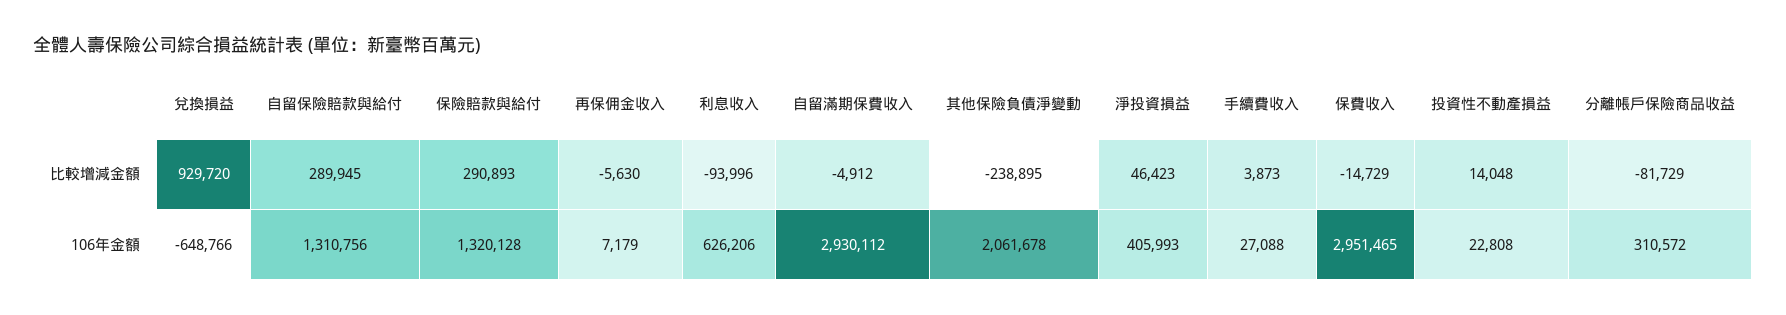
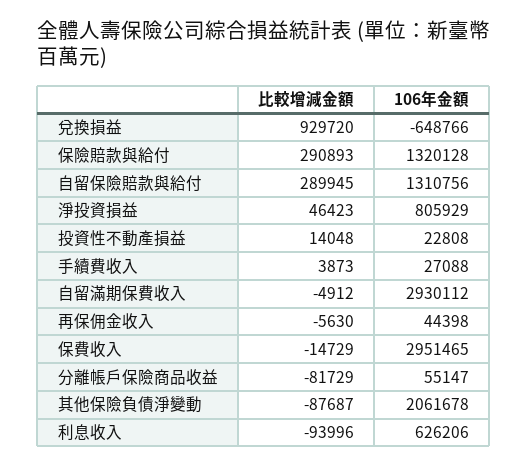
  {
    "兌換損益": {
      "比較增減金額": 929720,
      "106年金額": -648766
    },
    "自留保險賠款與給付": {
      "比較增減金額": 289945,
      "106年金額": 1310756
    },
    "保險賠款與給付": {
      "比較增減金額": 290893,
      "106年金額": 1320128
    },
    "再保佣金收入": {
      "比較增減金額": -5630,
-     "106年金額": 7179
+     "106年金額": 44398
    },
    "利息收入": {
      "比較增減金額": -93996,
      "106年金額": 626206
    },
    "自留滿期保費收入": {
      "比較增減金額": -4912,
      "106年金額": 2930112
    },
    "其他保險負債淨變動": {
-     "比較增減金額": -238895,
+     "比較增減金額": -87687,
      "106年金額": 2061678
    },
    "淨投資損益": {
      "比較增減金額": 46423,
-     "106年金額": 405993
+     "106年金額": 805929
    },
    "手續費收入": {
      "比較增減金額": 3873,
      "106年金額": 27088
    },
    "保費收入": {
      "比較增減金額": -14729,
      "106年金額": 2951465
    },
    "投資性不動產損益": {
      "比較增減金額": 14048,
      "106年金額": 22808
    },
    "分離帳戶保險商品收益": {
      "比較增減金額": -81729,
-     "106年金額": 310572
+     "106年金額": 55147
    }
  }

